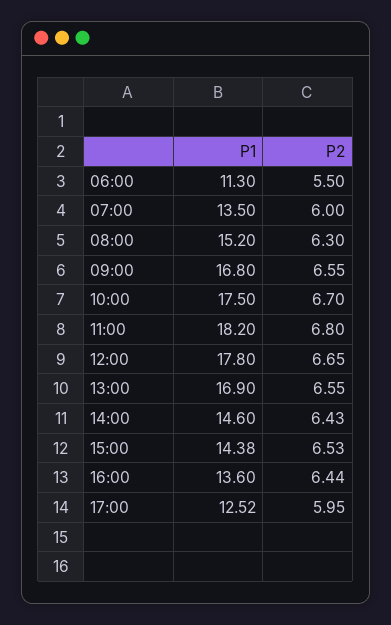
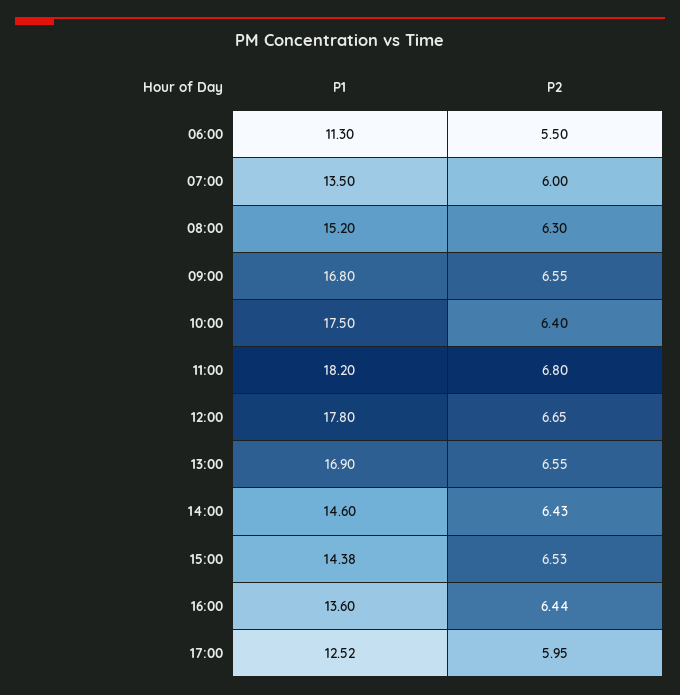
  {
    "P1": {
      "06:00": 11.3,
      "07:00": 13.5,
      "08:00": 15.2,
      "09:00": 16.8,
      "10:00": 17.5,
      "11:00": 18.2,
      "12:00": 17.8,
      "13:00": 16.9,
      "14:00": 14.6,
      "15:00": 14.38,
      "16:00": 13.6,
      "17:00": 12.52
    },
    "P2": {
      "06:00": 5.5,
      "07:00": 6,
      "08:00": 6.3,
      "09:00": 6.55,
-     "10:00": 6.7,
+     "10:00": 6.4,
      "11:00": 6.8,
      "12:00": 6.65,
      "13:00": 6.55,
      "14:00": 6.43,
      "15:00": 6.53,
      "16:00": 6.44,
      "17:00": 5.95
    }
  }

